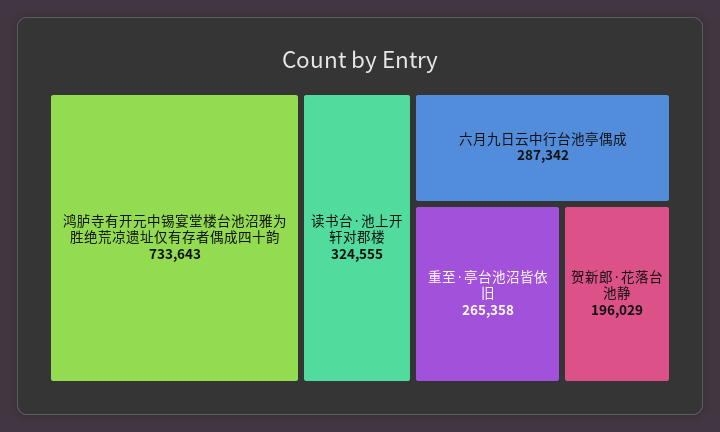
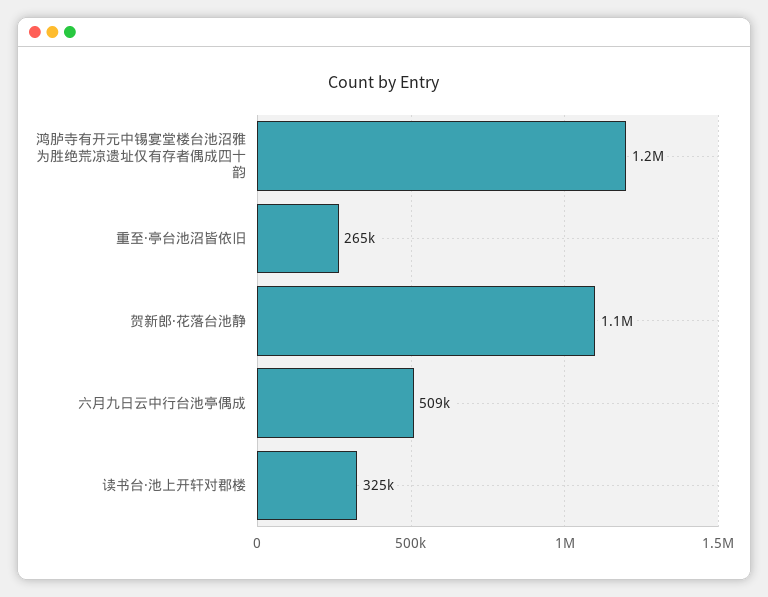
  {
-   "鸿胪寺有开元中锡宴堂楼台池沼雅为胜绝荒凉遗址仅有存者偶成四十韵": 733643,
+   "鸿胪寺有开元中锡宴堂楼台池沼雅为胜绝荒凉遗址仅有存者偶成四十韵": 1200000,
    "读书台·池上开轩对郡楼": 324555,
-   "六月九日云中行台池亭偶成": 287342,
+   "六月九日云中行台池亭偶成": 509000,
    "重至·亭台池沼皆依旧": 265358,
-   "贺新郎·花落台池静": 196029
+   "贺新郎·花落台池静": 1100000
  }

